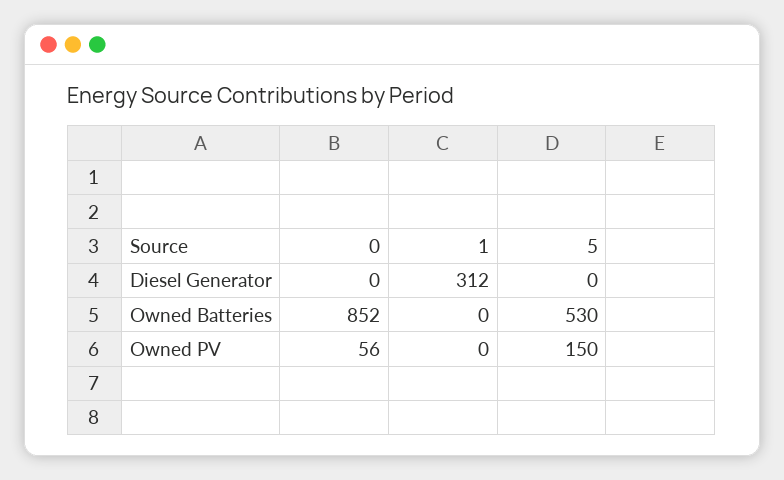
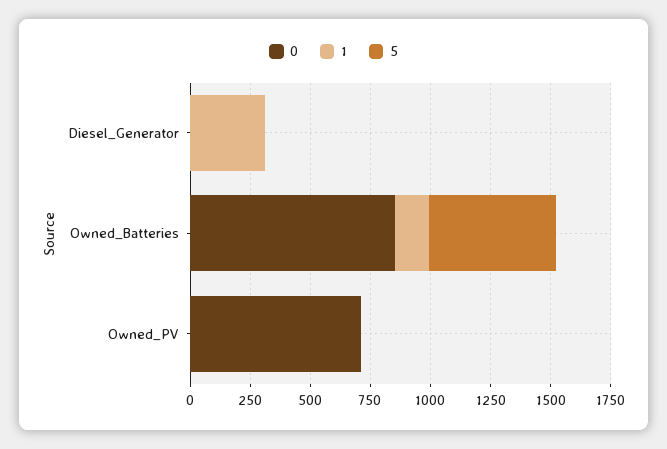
  {
    "0": {
      "Diesel Generator": 0,
      "Owned Batteries": 852,
-     "Owned PV": 56
+     "Owned PV": 700
    },
    "1": {
      "Diesel Generator": 312,
-     "Owned Batteries": 0,
+     "Owned Batteries": 150,
      "Owned PV": 0
    },
    "5": {
      "Diesel Generator": 0,
      "Owned Batteries": 530,
-     "Owned PV": 150
+     "Owned PV": 0
    }
  }

